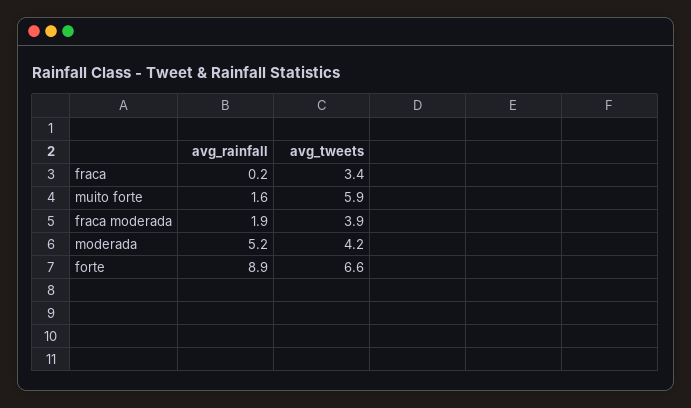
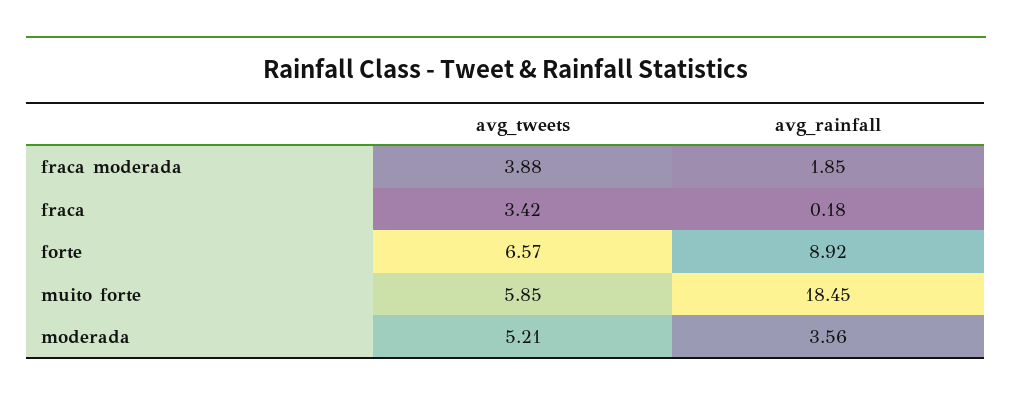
  {
    "avg_rainfall": {
      "fraca": 0.18,
-     "muito forte": 1.6,
+     "muito forte": 18.45,
      "fraca moderada": 1.85,
-     "moderada": 5.2,
+     "moderada": 3.56,
      "forte": 8.92
    },
    "avg_tweets": {
      "fraca": 3.42,
      "muito forte": 5.85,
      "fraca moderada": 3.88,
-     "moderada": 4.2,
+     "moderada": 5.21,
      "forte": 6.57
    }
  }

